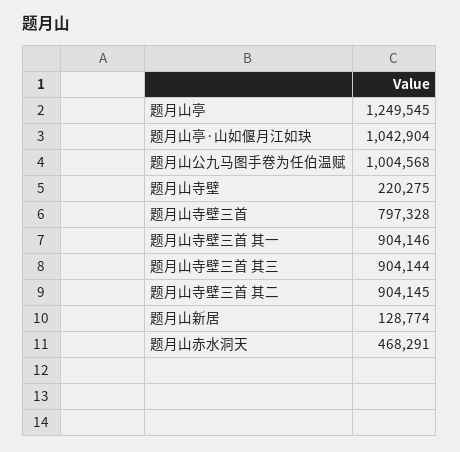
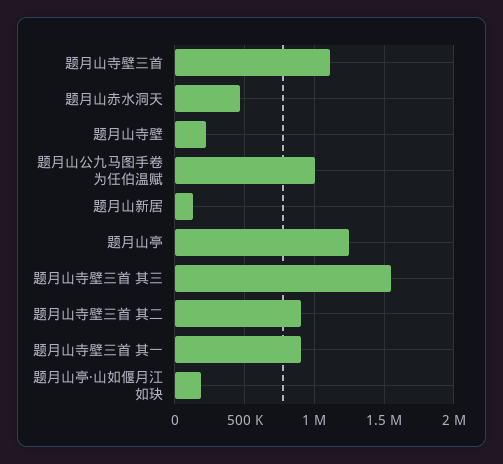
  {
    "题月山亭": 1249545,
-   "题月山亭·山如偃月江如玦": 1042904,
+   "题月山亭·山如偃月江如玦": 200000,
    "题月山公九马图手卷为任伯温赋": 1004568,
    "题月山寺壁": 220275,
-   "题月山寺壁三首": 797328,
+   "题月山寺壁三首": 1100000,
    "题月山寺壁三首 其一": 904146,
-   "题月山寺壁三首 其三": 904144,
+   "题月山寺壁三首 其三": 1550000,
    "题月山寺壁三首 其二": 904145,
    "题月山新居": 128774,
    "题月山赤水洞天": 468291
  }

